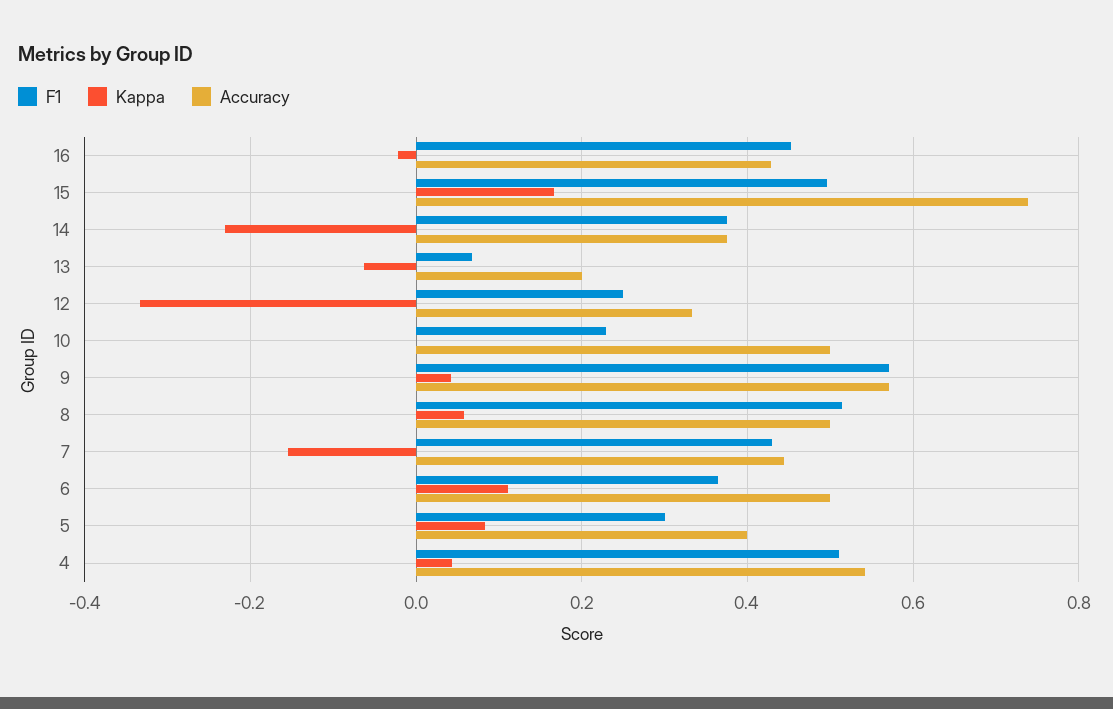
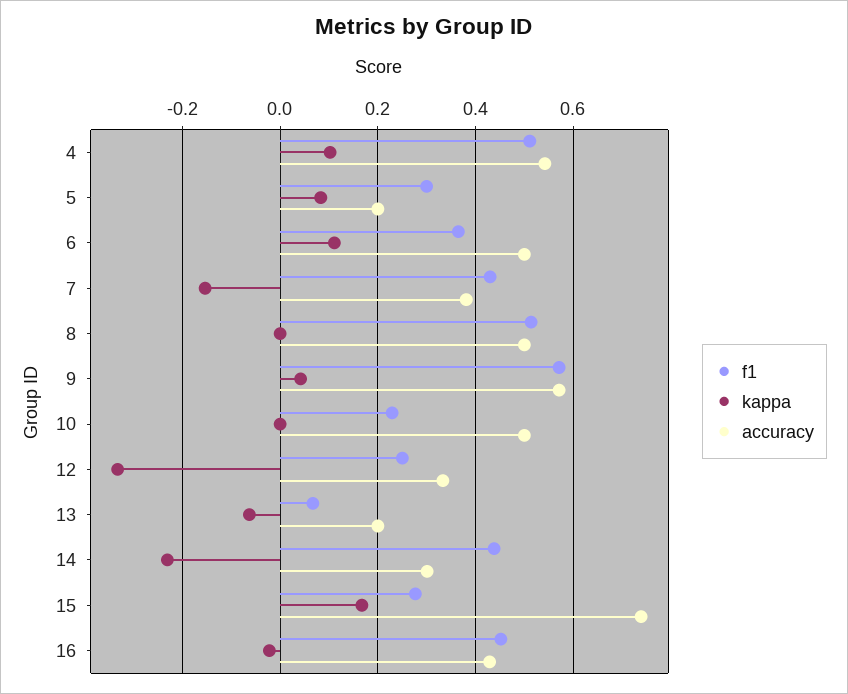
  {
    "F1": {
      "16": 0.46,
-     "15": 0.5,
+     "15": 0.28,
-     "14": 0.38,
+     "14": 0.44,
      "13": 0.06,
      "12": 0.26,
      "10": 0.22,
      "9": 0.58,
      "8": 0.52,
      "7": 0.44,
      "6": 0.36,
      "5": 0.3,
      "4": 0.52
    },
    "Kappa": {
      "16": -0.02,
      "15": 0.16,
      "14": -0.24,
      "13": -0.06,
      "12": -0.34,
      "10": 0,
      "9": 0.04,
-     "8": 0.06,
+     "8": 0,
      "7": -0.16,
      "6": 0.12,
      "5": 0.08,
-     "4": 0.04
+     "4": 0.1
    },
    "Accuracy": {
      "16": 0.42,
      "15": 0.74,
-     "14": 0.38,
+     "14": 0.3,
      "13": 0.2,
      "12": 0.34,
      "10": 0.5,
      "9": 0.58,
      "8": 0.5,
-     "7": 0.44,
+     "7": 0.38,
      "6": 0.5,
-     "5": 0.4,
+     "5": 0.2,
      "4": 0.54
    }
  }

